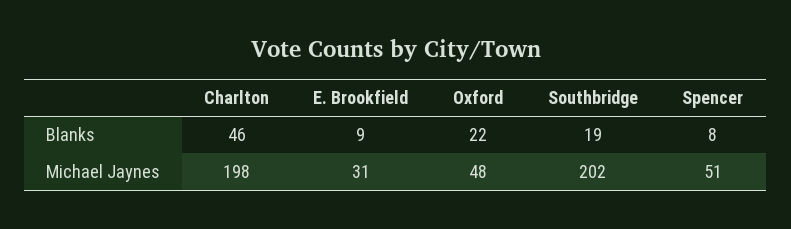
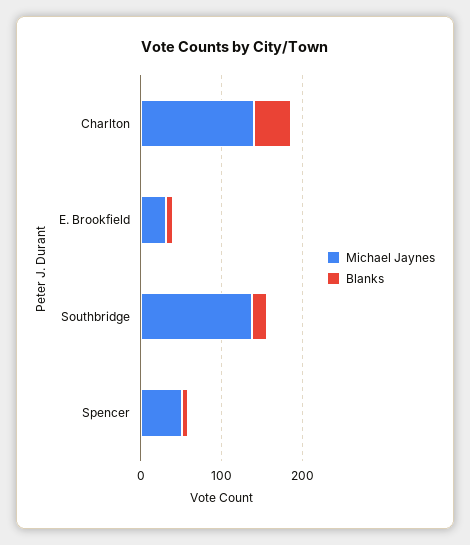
  {
    "Blanks": {
      "Charlton": 46,
      "E. Brookfield": 9,
-     "Oxford": 22,
      "Southbridge": 19,
      "Spencer": 8
    },
    "Michael Jaynes": {
-     "Charlton": 198,
+     "Charlton": 140,
      "E. Brookfield": 31,
-     "Oxford": 48,
-     "Southbridge": 202,
+     "Southbridge": 140,
      "Spencer": 51
    }
  }

